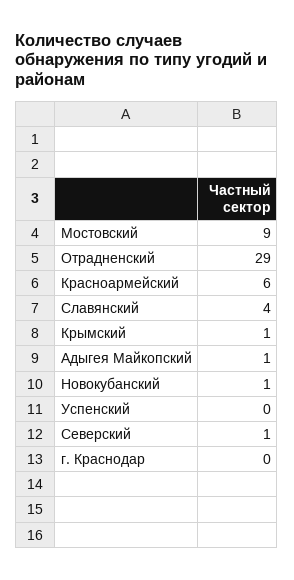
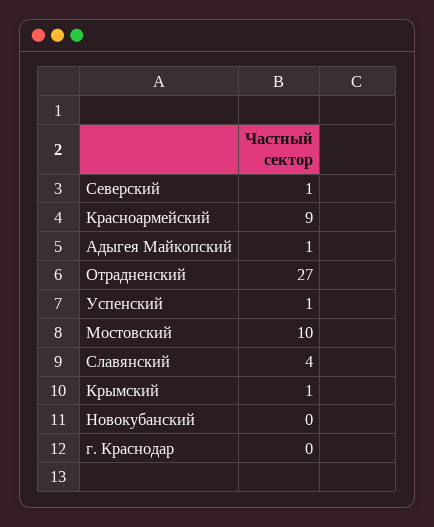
  {
-   "Мостовский": 9,
+   "Мостовский": 10,
-   "Отрадненский": 29,
+   "Отрадненский": 27,
-   "Красноармейский": 6,
+   "Красноармейский": 9,
    "Славянский": 4,
    "Крымский": 1,
    "Адыгея Майкопский": 1,
-   "Новокубанский": 1,
+   "Новокубанский": 0,
-   "Успенский": 0,
+   "Успенский": 1,
    "Северский": 1,
    "г. Краснодар": 0
  }

